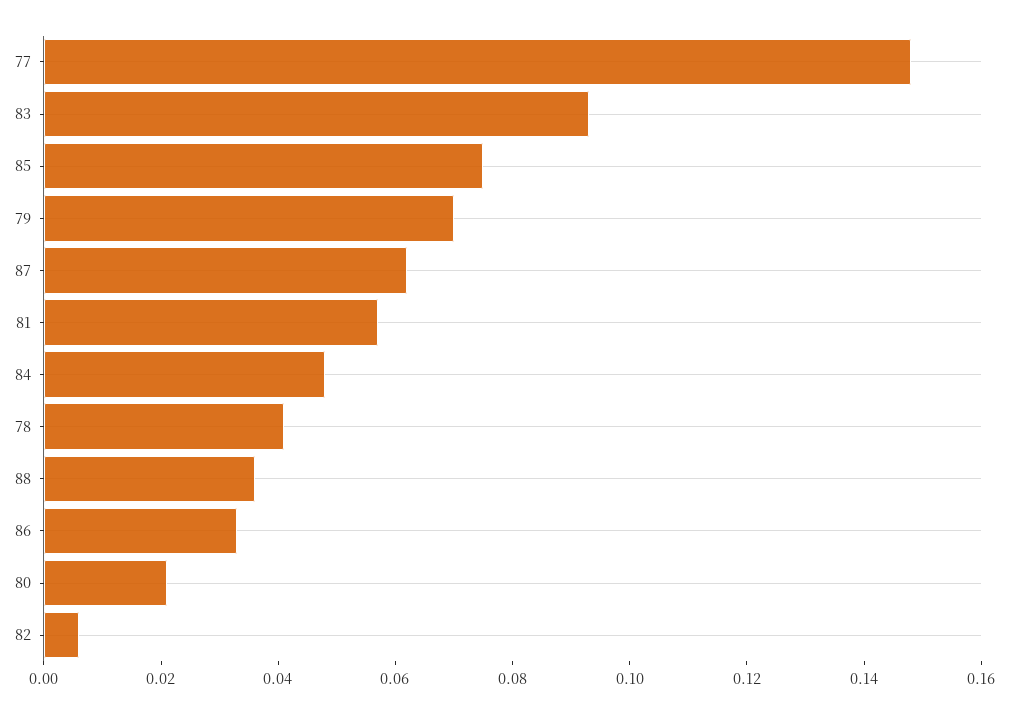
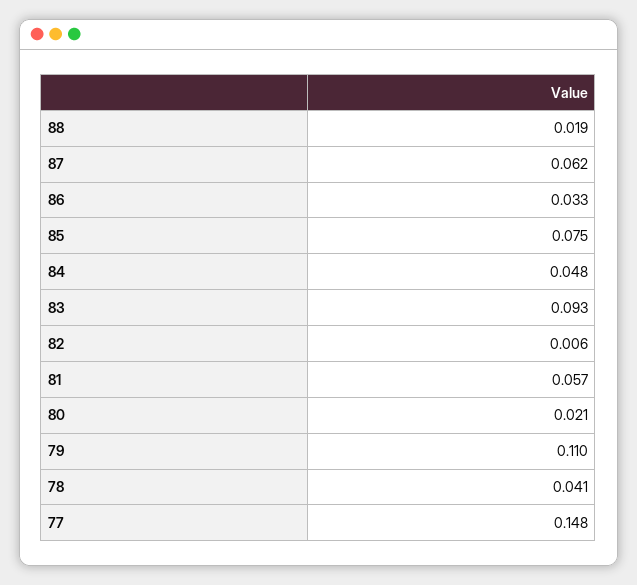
  {
    "77": 0.148,
    "83": 0.093,
    "85": 0.075,
-   "79": 0.07,
+   "79": 0.11,
    "87": 0.062,
    "81": 0.057,
    "84": 0.048,
    "78": 0.041,
-   "88": 0.035,
+   "88": 0.019,
    "86": 0.033,
    "80": 0.021,
    "82": 0.006
  }

